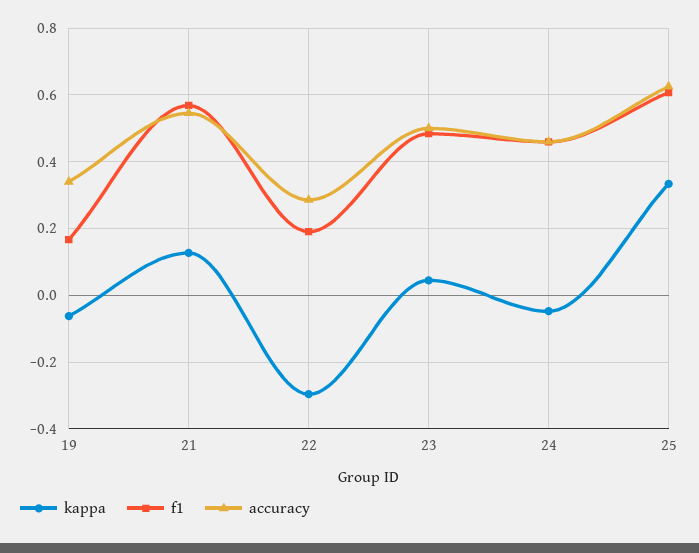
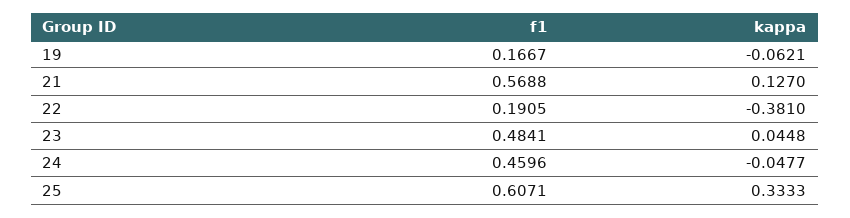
  {
    "kappa": {
      "19": -0.0621,
      "21": 0.127,
-     "22": -0.3,
+     "22": -0.381,
      "23": 0.0448,
      "24": -0.0477,
      "25": 0.3333
    },
    "f1": {
      "19": 0.1667,
      "21": 0.5688,
      "22": 0.1905,
      "23": 0.4841,
      "24": 0.4596,
      "25": 0.6071
-   },
+   }
-   "accuracy": {
-     "19": 0.34,
-     "21": 0.54,
-     "22": 0.28,
-     "23": 0.5,
-     "24": 0.46,
-     "25": 0.62
-   }
  }

